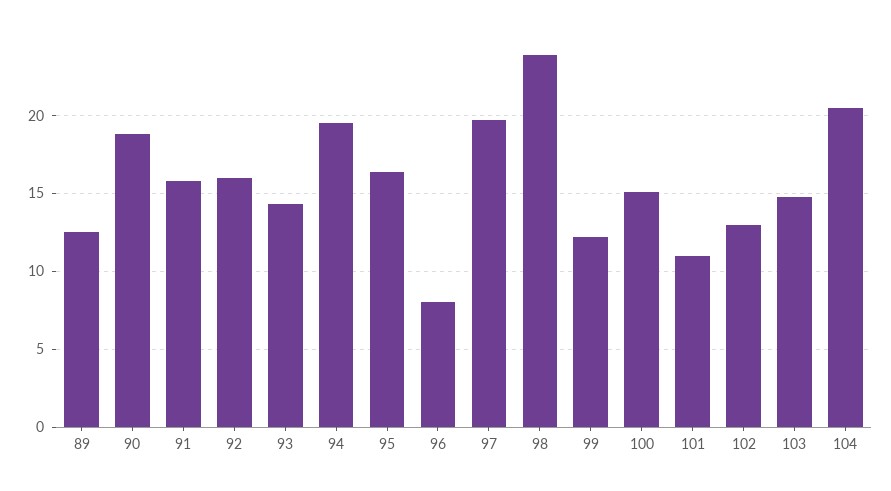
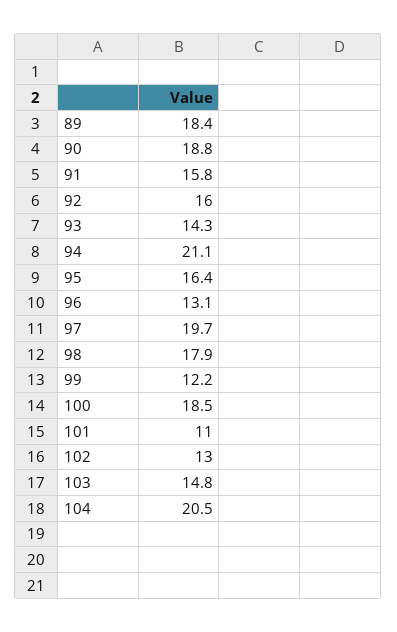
  {
-   "89": 12.5,
+   "89": 18.4,
    "90": 18.8,
    "91": 15.8,
    "92": 16,
    "93": 14.3,
-   "94": 19.5,
+   "94": 21.1,
    "95": 16.4,
-   "96": 8,
+   "96": 13.1,
    "97": 19.7,
-   "98": 24,
+   "98": 17.9,
    "99": 12.2,
-   "100": 15,
+   "100": 18.5,
    "101": 11,
    "102": 13,
    "103": 14.8,
    "104": 20.5
  }

